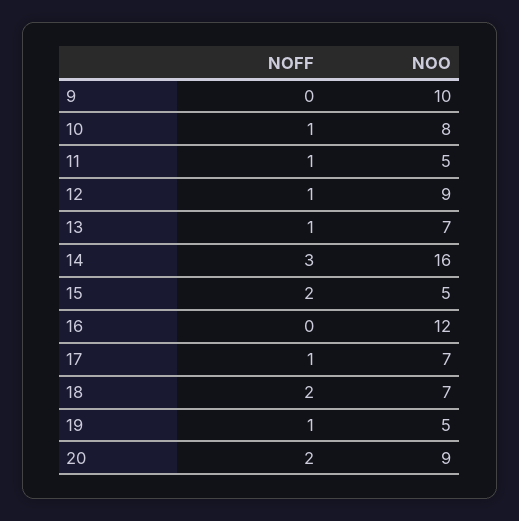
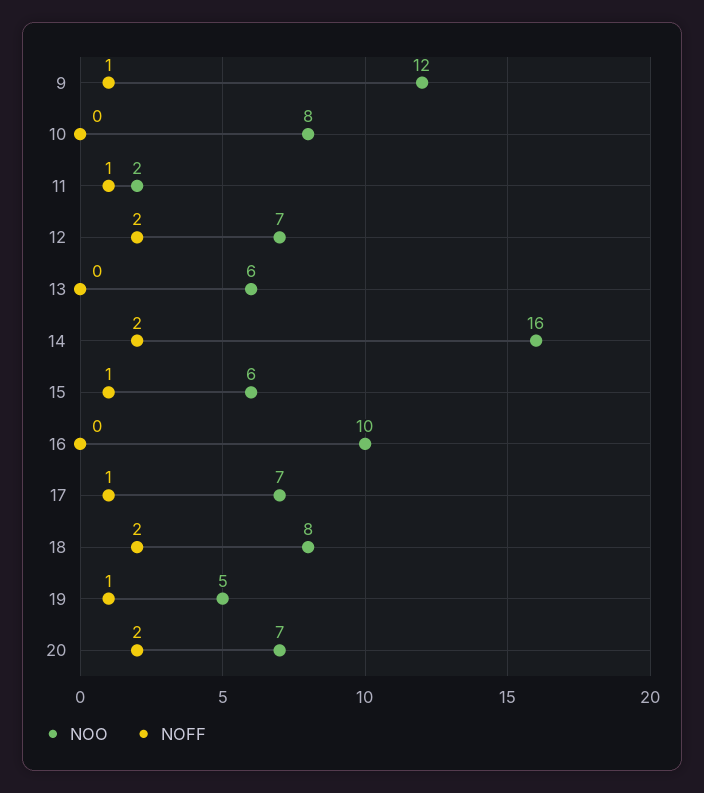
  {
    "NOFF": {
-     "9": 0,
+     "9": 1,
-     "10": 1,
+     "10": 0,
      "11": 1,
-     "12": 1,
+     "12": 2,
-     "13": 1,
+     "13": 0,
-     "14": 3,
+     "14": 2,
-     "15": 2,
+     "15": 1,
      "16": 0,
      "17": 1,
      "18": 2,
      "19": 1,
      "20": 2
    },
    "NOO": {
-     "9": 10,
+     "9": 12,
      "10": 8,
-     "11": 5,
+     "11": 2,
-     "12": 9,
+     "12": 7,
-     "13": 7,
+     "13": 6,
      "14": 16,
-     "15": 5,
+     "15": 6,
-     "16": 12,
+     "16": 10,
      "17": 7,
-     "18": 7,
+     "18": 8,
      "19": 5,
-     "20": 9
+     "20": 7
    }
  }

